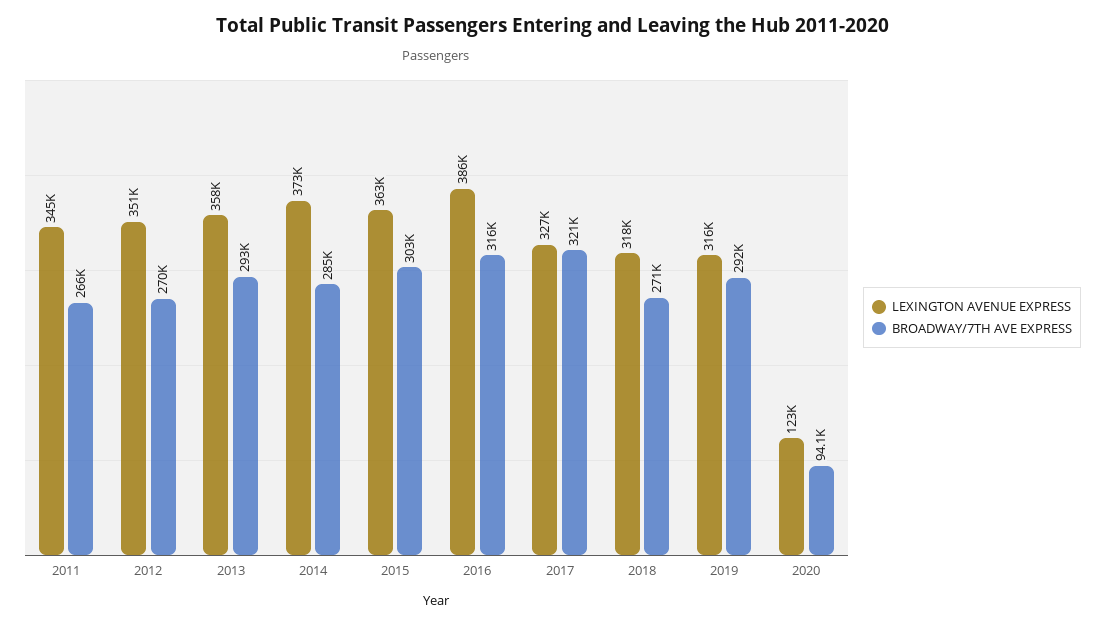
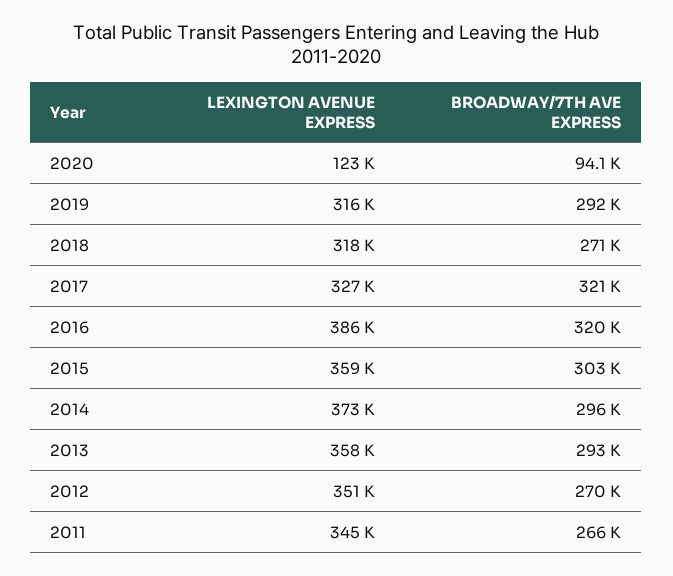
  {
    "LEXINGTON AVENUE EXPRESS": {
      "2011": 345000,
      "2012": 351000,
      "2013": 358000,
      "2014": 373000,
-     "2015": 363000,
+     "2015": 359000,
      "2016": 386000,
      "2017": 327000,
      "2018": 318000,
      "2019": 316000,
      "2020": 123000
    },
    "BROADWAY/7TH AVE EXPRESS": {
      "2011": 266000,
      "2012": 270000,
      "2013": 293000,
-     "2014": 285000,
+     "2014": 296000,
      "2015": 303000,
-     "2016": 316000,
+     "2016": 320000,
      "2017": 321000,
      "2018": 271000,
      "2019": 292000,
      "2020": 94100
    }
  }

